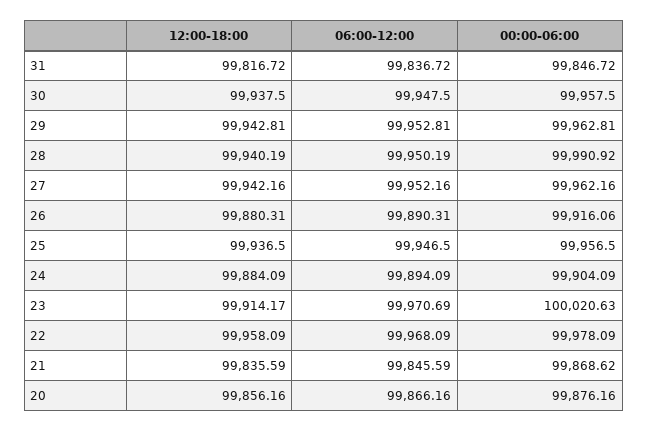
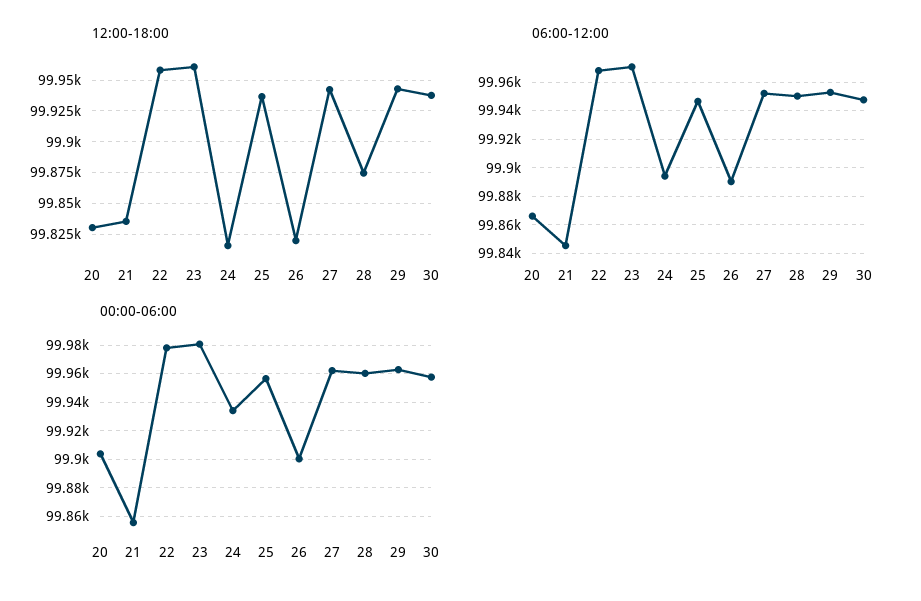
  {
    "12:00-18:00": {
-     "31": 99816.72,
      "30": 99937.5,
      "29": 99942.81,
-     "28": 99940.19,
+     "28": 99875,
      "27": 99942.16,
-     "26": 99880.31,
+     "26": 99820,
      "25": 99936.5,
-     "24": 99884.09,
+     "24": 99815,
-     "23": 99914.17,
+     "23": 99960,
      "22": 99958.09,
      "21": 99835.59,
-     "20": 99856.16
+     "20": 99830
    },
    "06:00-12:00": {
-     "31": 99836.72,
      "30": 99947.5,
      "29": 99952.81,
      "28": 99950.19,
      "27": 99952.16,
      "26": 99890.31,
      "25": 99946.5,
      "24": 99894.09,
      "23": 99970.69,
      "22": 99968.09,
      "21": 99845.59,
      "20": 99866.16
    },
    "00:00-06:00": {
-     "31": 99846.72,
      "30": 99957.5,
      "29": 99962.81,
-     "28": 99990.92,
+     "28": 99960,
      "27": 99962.16,
-     "26": 99916.06,
+     "26": 99900,
      "25": 99956.5,
-     "24": 99904.09,
+     "24": 99935,
-     "23": 100020.63,
+     "23": 99980,
      "22": 99978.09,
-     "21": 99868.62,
+     "21": 99855,
-     "20": 99876.16
+     "20": 99905
    }
  }

